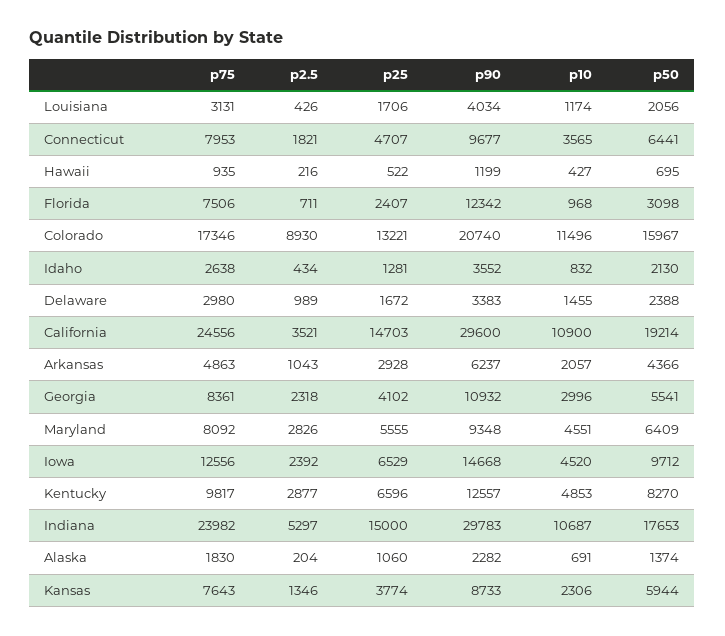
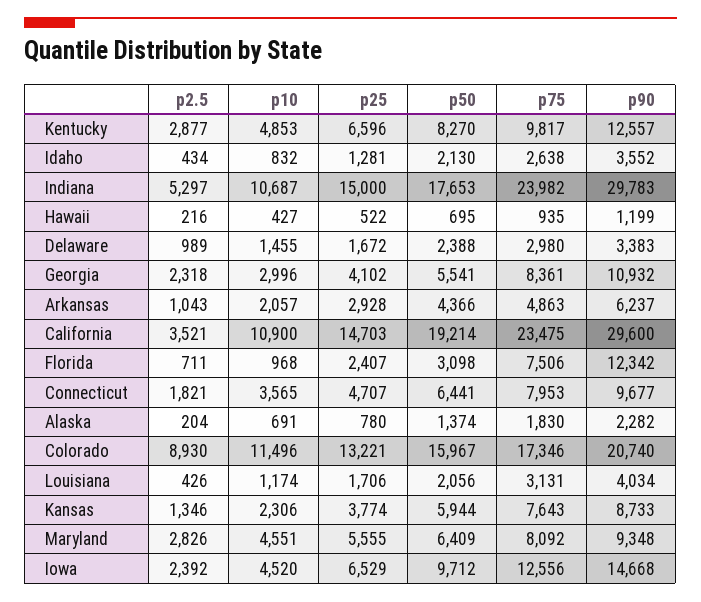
  {
    "p75": {
      "Louisiana": 3131,
      "Connecticut": 7953,
      "Hawaii": 935,
      "Florida": 7506,
      "Colorado": 17346,
      "Idaho": 2638,
      "Delaware": 2980,
-     "California": 24556,
+     "California": 23475,
      "Arkansas": 4863,
      "Georgia": 8361,
      "Maryland": 8092,
      "Iowa": 12556,
      "Kentucky": 9817,
      "Indiana": 23982,
      "Alaska": 1830,
      "Kansas": 7643
    },
    "p2.5": {
      "Louisiana": 426,
      "Connecticut": 1821,
      "Hawaii": 216,
      "Florida": 711,
      "Colorado": 8930,
      "Idaho": 434,
      "Delaware": 989,
      "California": 3521,
      "Arkansas": 1043,
      "Georgia": 2318,
      "Maryland": 2826,
      "Iowa": 2392,
      "Kentucky": 2877,
      "Indiana": 5297,
      "Alaska": 204,
      "Kansas": 1346
    },
    "p25": {
      "Louisiana": 1706,
      "Connecticut": 4707,
      "Hawaii": 522,
      "Florida": 2407,
      "Colorado": 13221,
      "Idaho": 1281,
      "Delaware": 1672,
      "California": 14703,
      "Arkansas": 2928,
      "Georgia": 4102,
      "Maryland": 5555,
      "Iowa": 6529,
      "Kentucky": 6596,
      "Indiana": 15000,
-     "Alaska": 1060,
+     "Alaska": 780,
      "Kansas": 3774
    },
    "p90": {
      "Louisiana": 4034,
      "Connecticut": 9677,
      "Hawaii": 1199,
      "Florida": 12342,
      "Colorado": 20740,
      "Idaho": 3552,
      "Delaware": 3383,
      "California": 29600,
      "Arkansas": 6237,
      "Georgia": 10932,
      "Maryland": 9348,
      "Iowa": 14668,
      "Kentucky": 12557,
      "Indiana": 29783,
      "Alaska": 2282,
      "Kansas": 8733
    },
    "p10": {
      "Louisiana": 1174,
      "Connecticut": 3565,
      "Hawaii": 427,
      "Florida": 968,
      "Colorado": 11496,
      "Idaho": 832,
      "Delaware": 1455,
      "California": 10900,
      "Arkansas": 2057,
      "Georgia": 2996,
      "Maryland": 4551,
      "Iowa": 4520,
      "Kentucky": 4853,
      "Indiana": 10687,
      "Alaska": 691,
      "Kansas": 2306
    },
    "p50": {
      "Louisiana": 2056,
      "Connecticut": 6441,
      "Hawaii": 695,
      "Florida": 3098,
      "Colorado": 15967,
      "Idaho": 2130,
      "Delaware": 2388,
      "California": 19214,
      "Arkansas": 4366,
      "Georgia": 5541,
      "Maryland": 6409,
      "Iowa": 9712,
      "Kentucky": 8270,
      "Indiana": 17653,
      "Alaska": 1374,
      "Kansas": 5944
    }
  }

